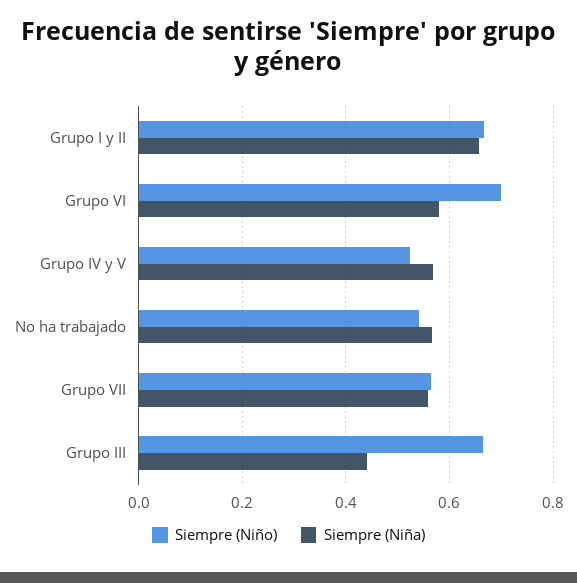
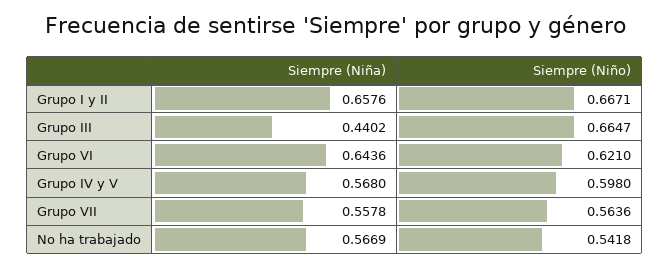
  {
    "Siempre (Niño)": {
      "Grupo I y II": 0.6671,
-     "Grupo VI": 0.7,
+     "Grupo VI": 0.621,
-     "Grupo IV y V": 0.52,
+     "Grupo IV y V": 0.598,
      "No ha trabajado": 0.5418,
      "Grupo VII": 0.5636,
      "Grupo III": 0.6647
    },
    "Siempre (Niña)": {
      "Grupo I y II": 0.6576,
-     "Grupo VI": 0.58,
+     "Grupo VI": 0.6436,
      "Grupo IV y V": 0.568,
      "No ha trabajado": 0.5669,
      "Grupo VII": 0.5578,
      "Grupo III": 0.4402
    }
  }

